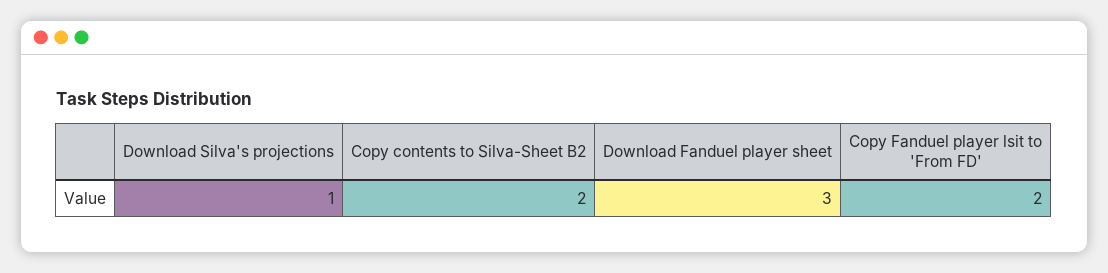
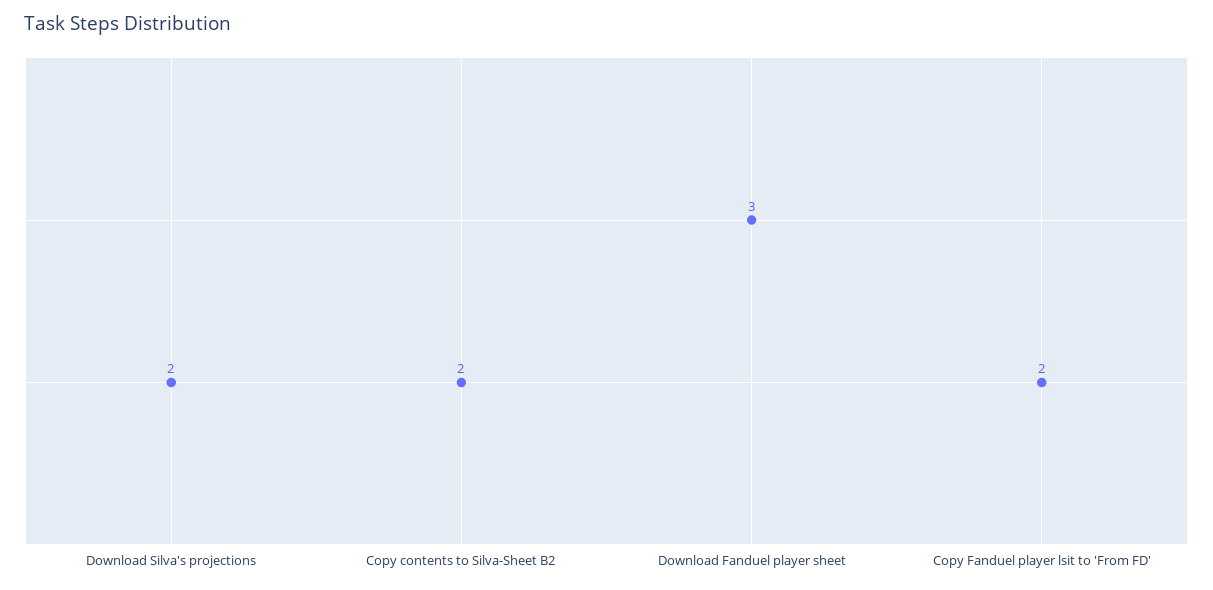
  {
-   "Download Silva's projections": 1,
+   "Download Silva's projections": 2,
    "Copy contents to Silva-Sheet B2": 2,
    "Download Fanduel player sheet": 3,
    "Copy Fanduel player lsit to 'From FD'": 2
  }

